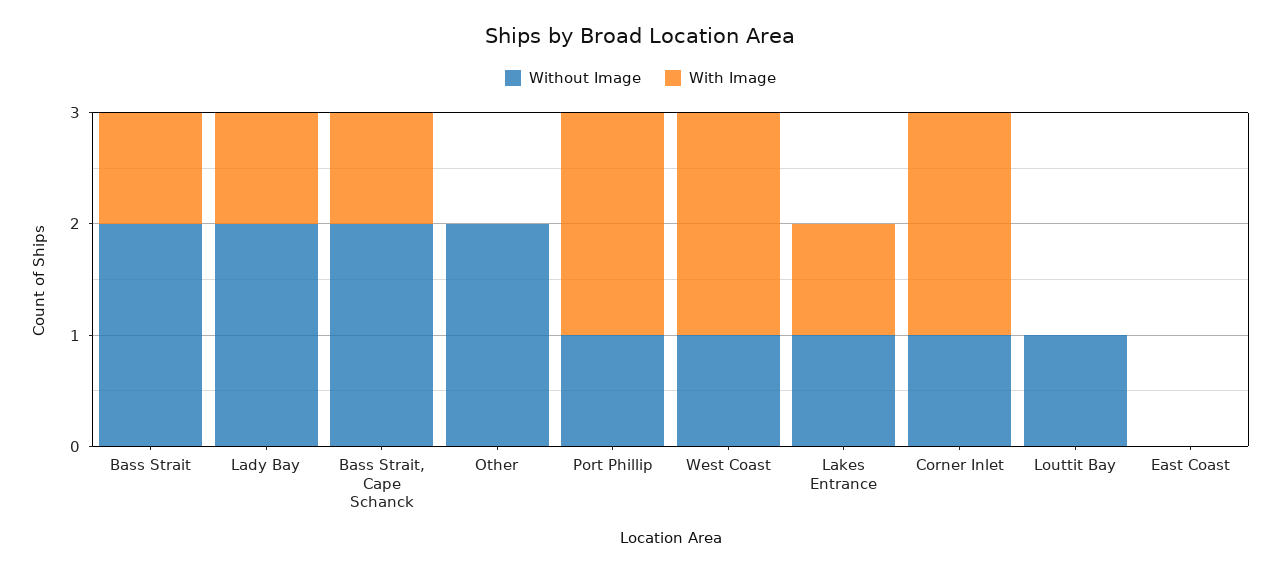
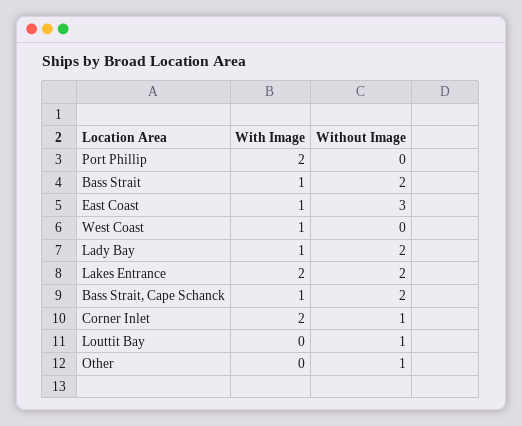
  {
    "Without Image": {
      "Bass Strait": 2,
      "Lady Bay": 2,
      "Bass Strait, Cape Schanck": 2,
-     "Other": 2,
+     "Other": 1,
-     "Port Phillip": 1,
+     "Port Phillip": 0,
-     "West Coast": 1,
+     "West Coast": 0,
-     "Lakes Entrance": 1,
+     "Lakes Entrance": 2,
      "Corner Inlet": 1,
      "Louttit Bay": 1,
-     "East Coast": 0
+     "East Coast": 3
    },
    "With Image": {
      "Bass Strait": 1,
      "Lady Bay": 1,
      "Bass Strait, Cape Schanck": 1,
      "Other": 0,
      "Port Phillip": 2,
-     "West Coast": 2,
+     "West Coast": 1,
-     "Lakes Entrance": 1,
+     "Lakes Entrance": 2,
      "Corner Inlet": 2,
      "Louttit Bay": 0,
-     "East Coast": 0
+     "East Coast": 1
    }
  }

